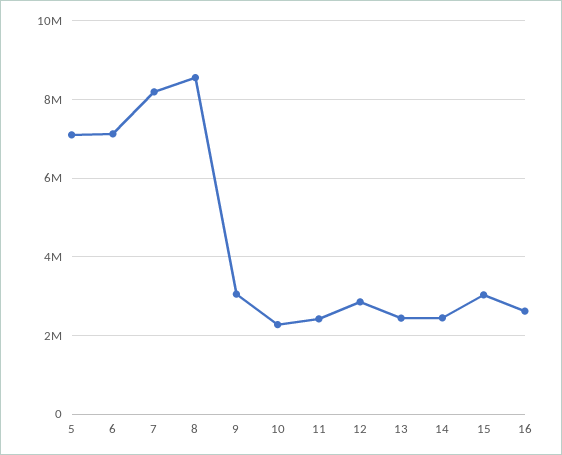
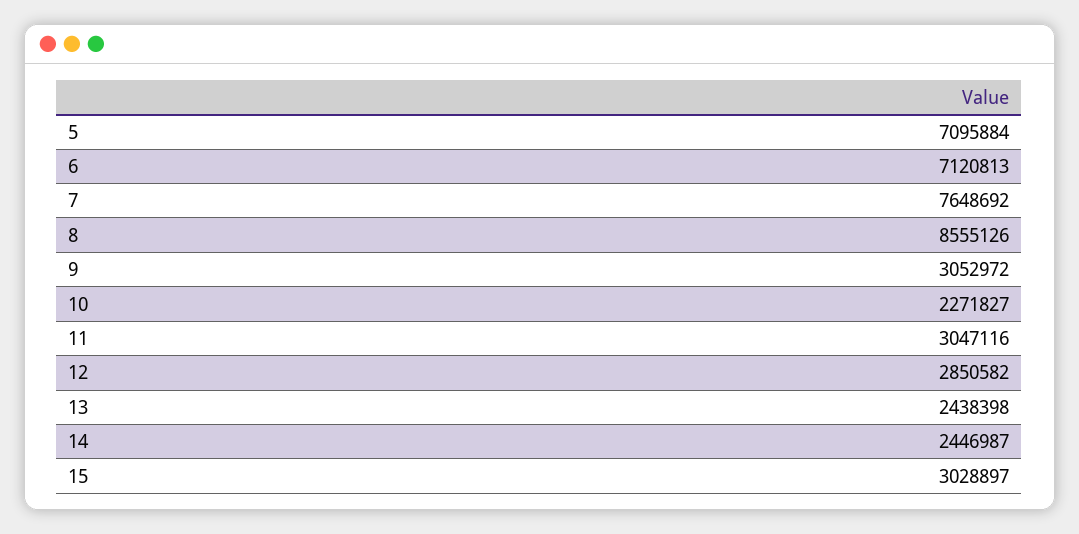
  {
    "5": 7095884,
    "6": 7120813,
-   "7": 8200000,
+   "7": 7648692,
    "8": 8555126,
    "9": 3052972,
    "10": 2271827,
-   "11": 2400000,
+   "11": 3047116,
    "12": 2850582,
    "13": 2438398,
    "14": 2446987,
-   "15": 3028897,
+   "15": 3028897
-   "16": 2600000
  }

